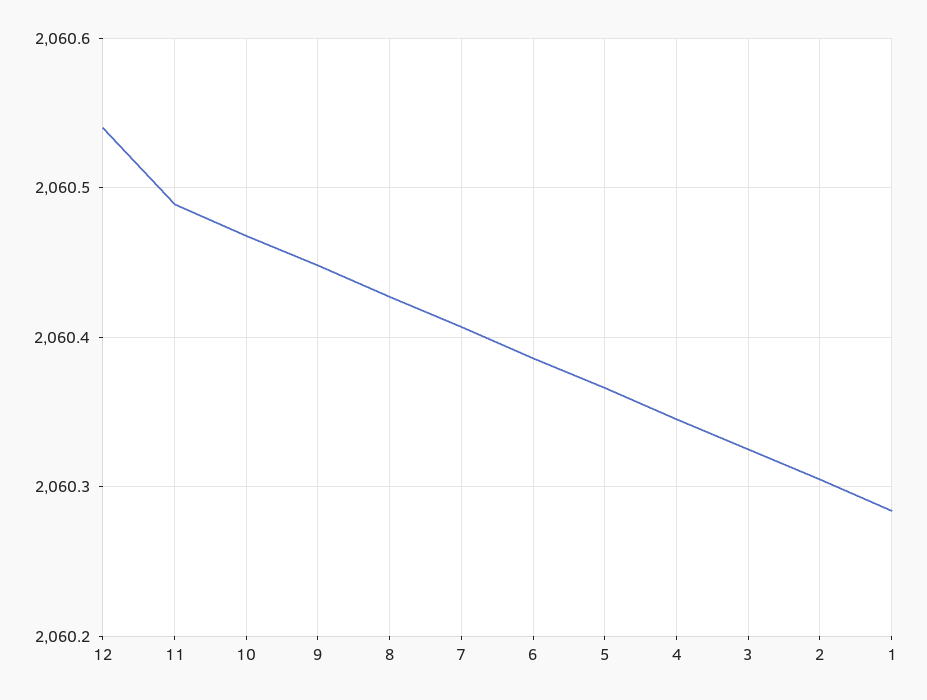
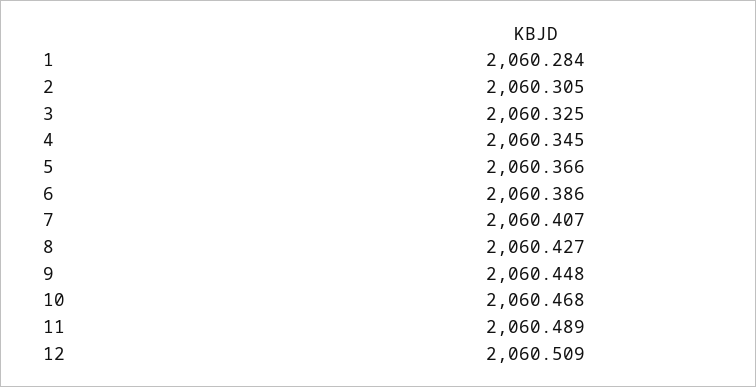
  {
-   "12": 2060.54,
+   "12": 2060.509,
    "11": 2060.489,
    "10": 2060.468,
    "9": 2060.448,
    "8": 2060.427,
    "7": 2060.407,
    "6": 2060.386,
    "5": 2060.366,
    "4": 2060.345,
    "3": 2060.325,
    "2": 2060.305,
    "1": 2060.284
  }

